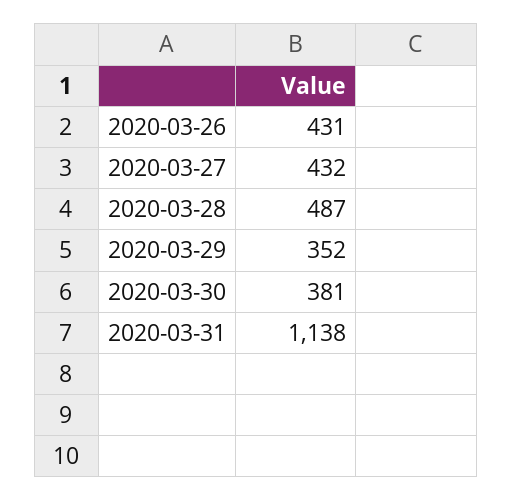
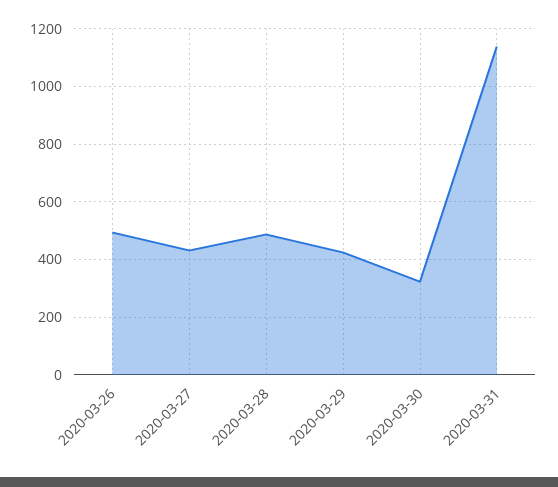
  {
-   "2020-03-26": 431,
+   "2020-03-26": 500,
    "2020-03-27": 432,
    "2020-03-28": 487,
-   "2020-03-29": 352,
+   "2020-03-29": 425,
-   "2020-03-30": 381,
+   "2020-03-30": 325,
    "2020-03-31": 1138
  }

